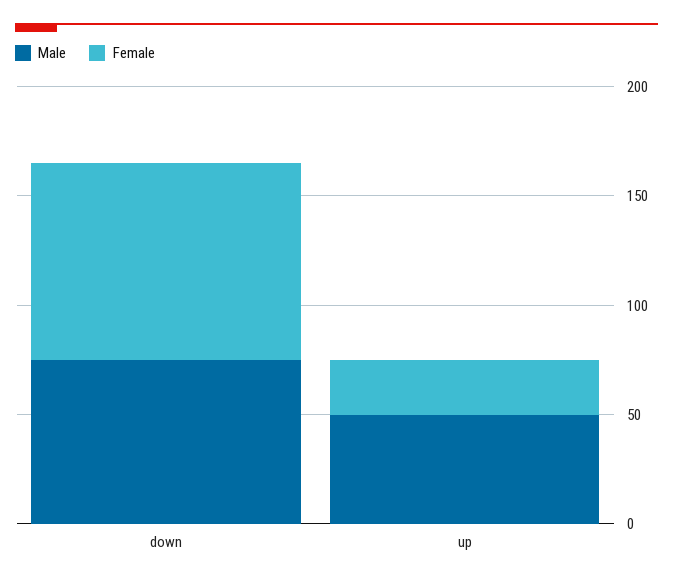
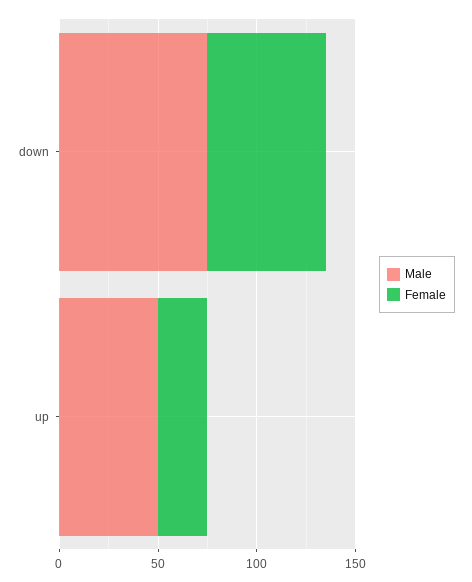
  {
    "Male": {
      "down": 80,
      "up": 50
    },
    "Female": {
-     "down": 90,
+     "down": 60,
      "up": 30
    }
  }

